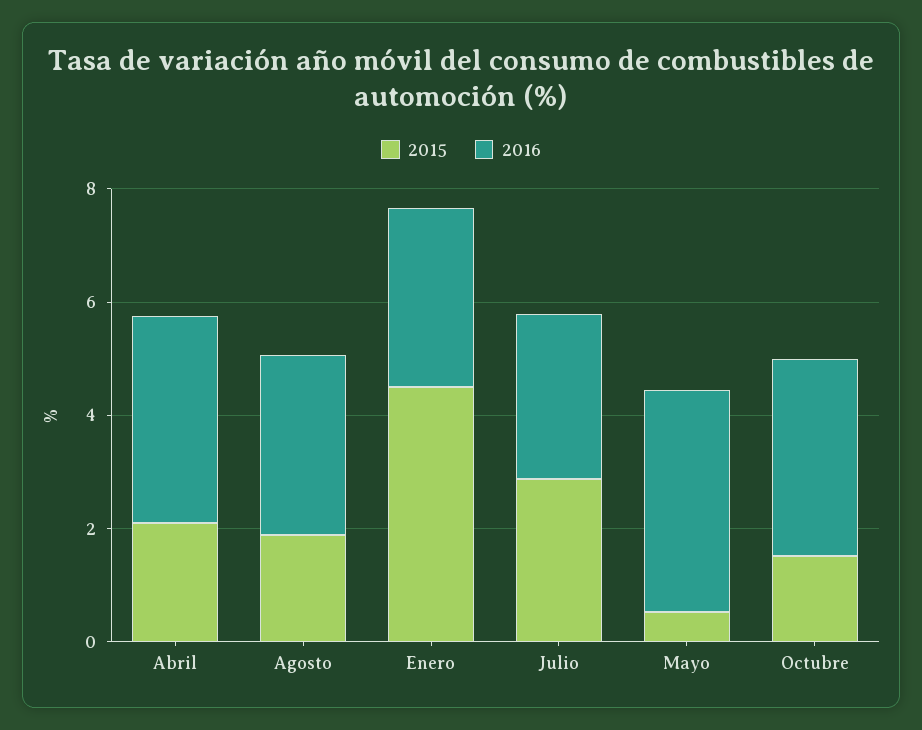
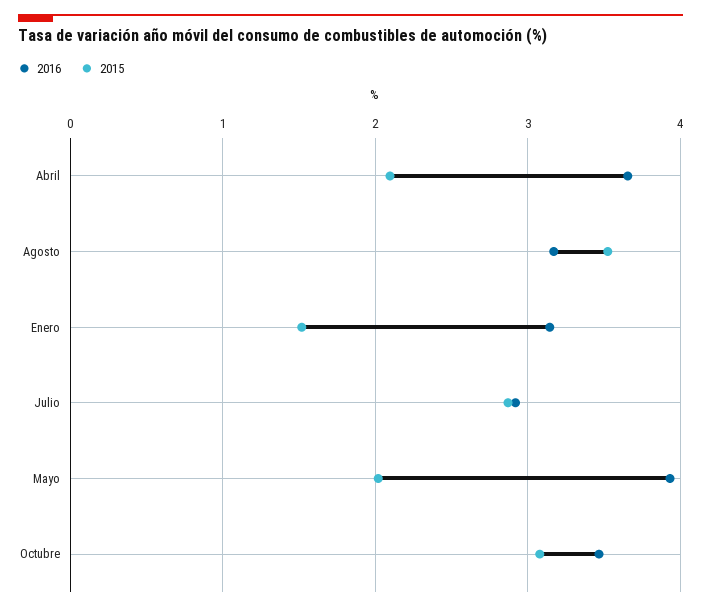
  {
    "2015": {
      "Abril": 2.1,
-     "Agosto": 2,
+     "Agosto": 3.5,
-     "Enero": 4.5,
+     "Enero": 1.5,
      "Julio": 2.9,
-     "Mayo": 0.5,
+     "Mayo": 2,
-     "Octubre": 1.5
+     "Octubre": 3.1
    },
    "2016": {
      "Abril": 3.7,
      "Agosto": 3.2,
      "Enero": 3.1,
      "Julio": 2.9,
      "Mayo": 3.9,
      "Octubre": 3.5
    }
  }

